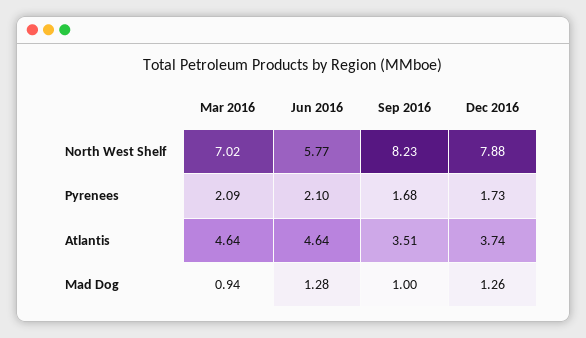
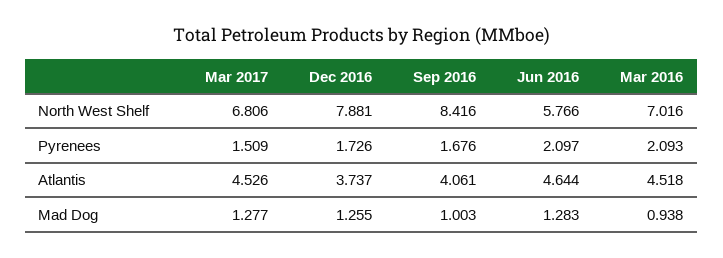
  {
    "Mar 2016": {
      "North West Shelf": 7.016,
      "Pyrenees": 2.093,
-     "Atlantis": 4.64,
+     "Atlantis": 4.518,
      "Mad Dog": 0.938
    },
    "Jun 2016": {
      "North West Shelf": 5.766,
      "Pyrenees": 2.097,
      "Atlantis": 4.644,
      "Mad Dog": 1.283
    },
    "Sep 2016": {
-     "North West Shelf": 8.23,
+     "North West Shelf": 8.416,
      "Pyrenees": 1.676,
-     "Atlantis": 3.51,
+     "Atlantis": 4.061,
      "Mad Dog": 1.003
    },
    "Dec 2016": {
      "North West Shelf": 7.881,
      "Pyrenees": 1.726,
      "Atlantis": 3.737,
      "Mad Dog": 1.255
-   }
+   },
+   "Mar 2017": {
+     "North West Shelf": 6.806,
+     "Pyrenees": 1.509,
+     "Atlantis": 4.526,
+     "Mad Dog": 1.277
+   }
  }

